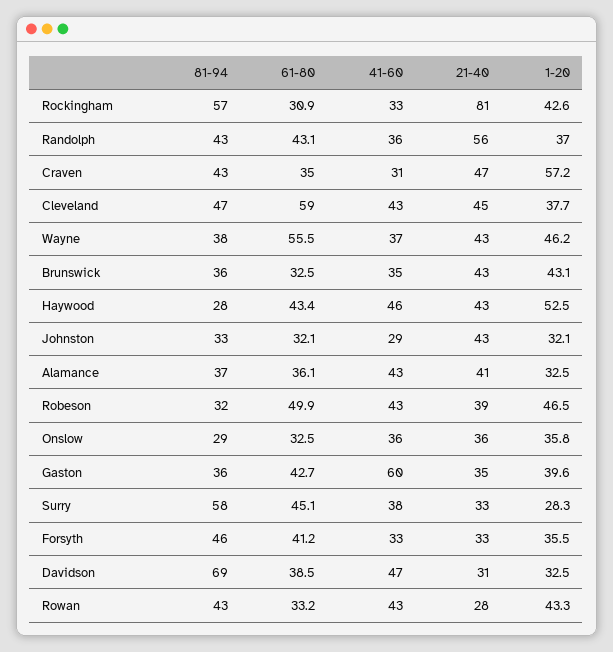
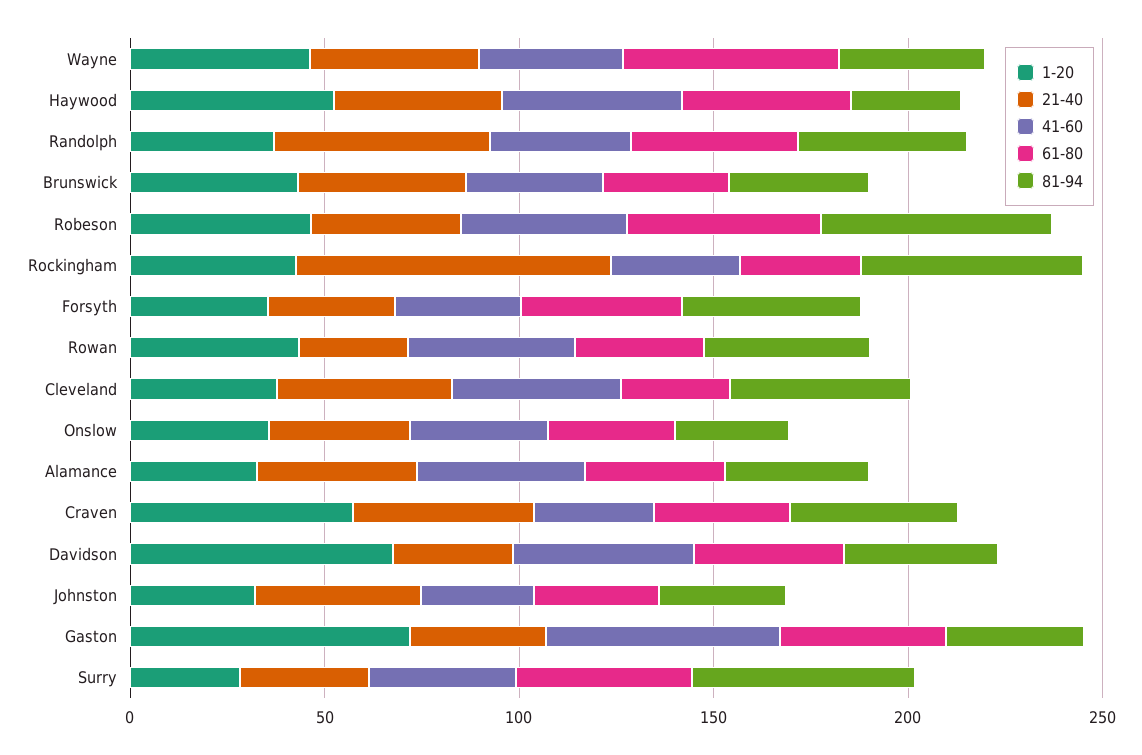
  {
    "81-94": {
      "Rockingham": 57,
      "Randolph": 43,
      "Craven": 43,
      "Cleveland": 47,
      "Wayne": 38,
      "Brunswick": 36,
      "Haywood": 28,
      "Johnston": 33,
      "Alamance": 37,
-     "Robeson": 32,
+     "Robeson": 60,
      "Onslow": 29,
      "Gaston": 36,
      "Surry": 58,
      "Forsyth": 46,
-     "Davidson": 69,
+     "Davidson": 40,
      "Rowan": 43
    },
    "61-80": {
      "Rockingham": 30.9,
      "Randolph": 43.1,
      "Craven": 35,
-     "Cleveland": 59,
+     "Cleveland": 30,
      "Wayne": 55.5,
      "Brunswick": 32.5,
      "Haywood": 43.4,
      "Johnston": 32.1,
      "Alamance": 36.1,
      "Robeson": 49.9,
      "Onslow": 32.5,
      "Gaston": 42.7,
      "Surry": 45.1,
      "Forsyth": 41.2,
      "Davidson": 38.5,
      "Rowan": 33.2
    },
    "41-60": {
      "Rockingham": 33,
      "Randolph": 36,
      "Craven": 31,
      "Cleveland": 43,
      "Wayne": 37,
      "Brunswick": 35,
      "Haywood": 46,
      "Johnston": 29,
      "Alamance": 43,
      "Robeson": 43,
      "Onslow": 36,
      "Gaston": 60,
      "Surry": 38,
      "Forsyth": 33,
      "Davidson": 47,
      "Rowan": 43
    },
    "21-40": {
      "Rockingham": 81,
      "Randolph": 56,
      "Craven": 47,
      "Cleveland": 45,
      "Wayne": 43,
      "Brunswick": 43,
      "Haywood": 43,
      "Johnston": 43,
      "Alamance": 41,
      "Robeson": 39,
      "Onslow": 36,
      "Gaston": 35,
      "Surry": 33,
      "Forsyth": 33,
      "Davidson": 31,
      "Rowan": 28
    },
    "1-20": {
      "Rockingham": 42.6,
      "Randolph": 37,
      "Craven": 57.2,
      "Cleveland": 37.7,
      "Wayne": 46.2,
      "Brunswick": 43.1,
      "Haywood": 52.5,
      "Johnston": 32.1,
      "Alamance": 32.5,
      "Robeson": 46.5,
      "Onslow": 35.8,
-     "Gaston": 39.6,
+     "Gaston": 70,
      "Surry": 28.3,
      "Forsyth": 35.5,
-     "Davidson": 32.5,
+     "Davidson": 70,
      "Rowan": 43.3
    }
  }

